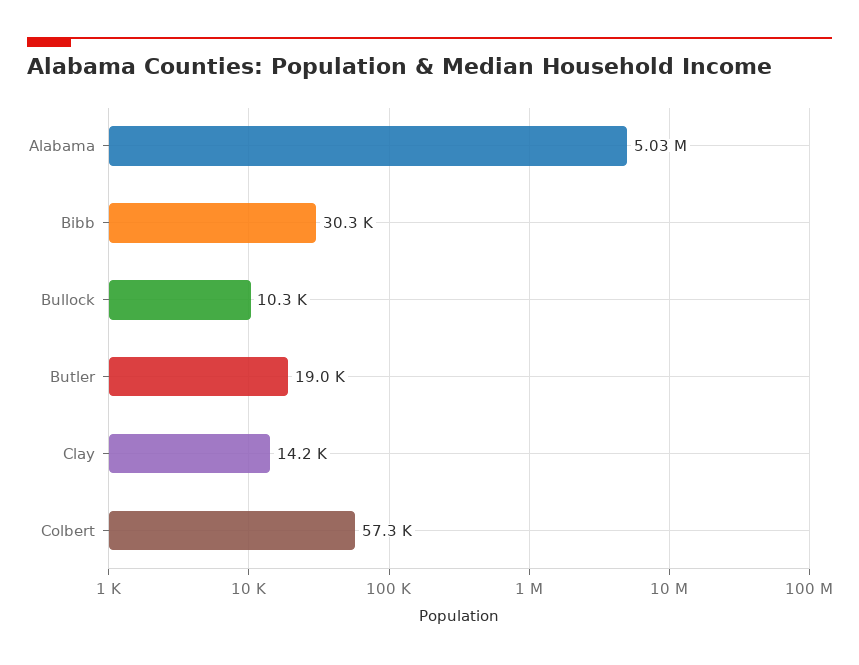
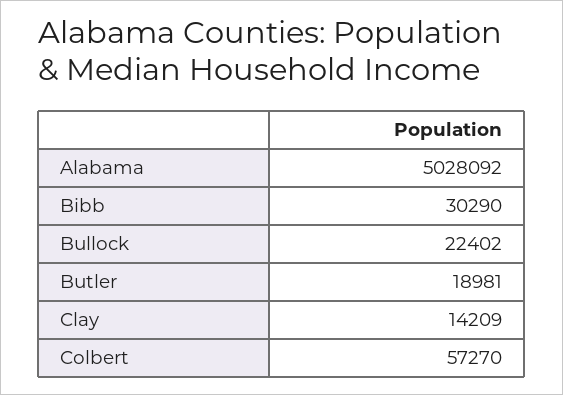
  {
    "Alabama": 5028092,
    "Bibb": 30290,
-   "Bullock": 10300,
+   "Bullock": 22402,
    "Butler": 18981,
    "Clay": 14209,
    "Colbert": 57270
  }

